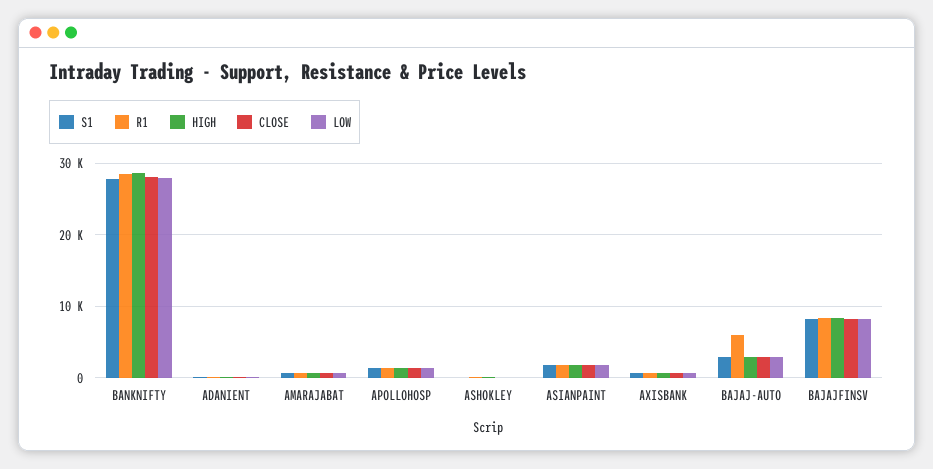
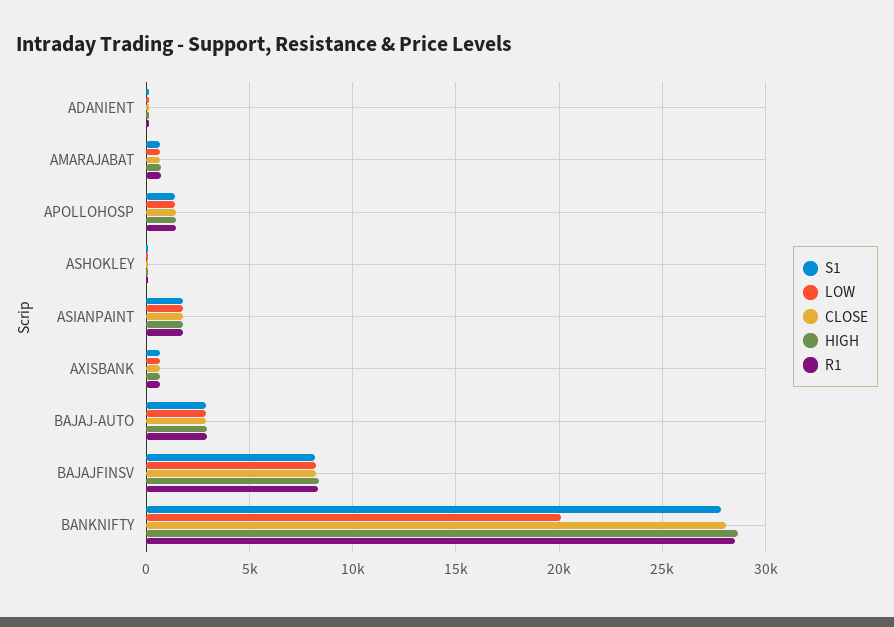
  {
    "S1": {
      "BANKNIFTY": 28000,
      "ADANIENT": 0,
      "AMARAJABAT": 500,
      "APOLLOHOSP": 1500,
      "ASHOKLEY": 0,
      "ASIANPAINT": 2000,
      "AXISBANK": 500,
      "BAJAJ-AUTO": 3000,
      "BAJAJFINSV": 8000
    },
    "R1": {
      "BANKNIFTY": 28500,
      "ADANIENT": 0,
      "AMARAJABAT": 500,
      "APOLLOHOSP": 1500,
      "ASHOKLEY": 0,
      "ASIANPAINT": 2000,
      "AXISBANK": 500,
-     "BAJAJ-AUTO": 6000,
+     "BAJAJ-AUTO": 3000,
      "BAJAJFINSV": 8500
    },
    "HIGH": {
      "BANKNIFTY": 28500,
      "ADANIENT": 0,
      "AMARAJABAT": 500,
      "APOLLOHOSP": 1500,
      "ASHOKLEY": 0,
      "ASIANPAINT": 2000,
      "AXISBANK": 500,
      "BAJAJ-AUTO": 3000,
      "BAJAJFINSV": 8500
    },
    "CLOSE": {
      "BANKNIFTY": 28000,
      "ADANIENT": 0,
      "AMARAJABAT": 500,
      "APOLLOHOSP": 1500,
      "ASHOKLEY": 0,
      "ASIANPAINT": 2000,
      "AXISBANK": 500,
      "BAJAJ-AUTO": 3000,
      "BAJAJFINSV": 8000
    },
    "LOW": {
-     "BANKNIFTY": 28000,
+     "BANKNIFTY": 20000,
      "ADANIENT": 0,
      "AMARAJABAT": 500,
      "APOLLOHOSP": 1500,
      "ASHOKLEY": 0,
      "ASIANPAINT": 2000,
      "AXISBANK": 500,
      "BAJAJ-AUTO": 3000,
      "BAJAJFINSV": 8000
    }
  }

